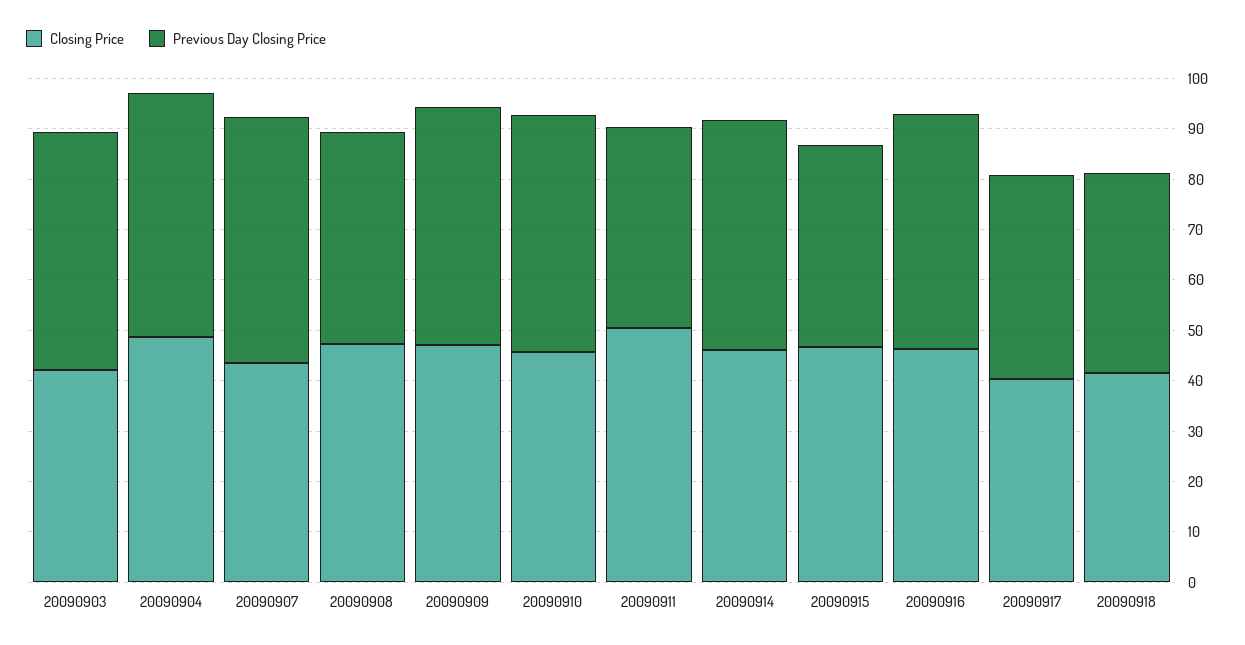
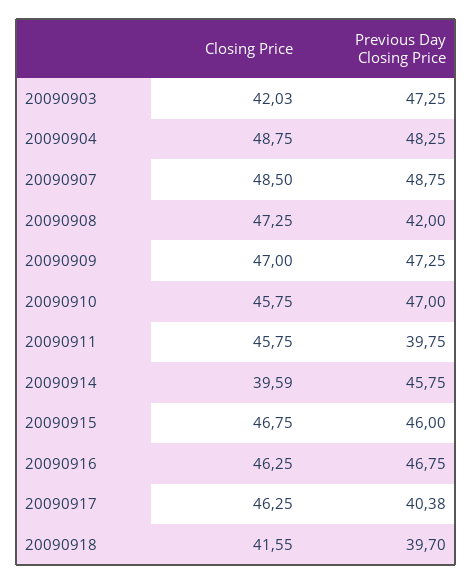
  {
    "Closing Price": {
      "20090903": 42.03,
      "20090904": 48.75,
-     "20090907": 44,
+     "20090907": 48.5,
      "20090908": 47.25,
      "20090909": 47,
      "20090910": 45.75,
-     "20090911": 50,
+     "20090911": 45.75,
-     "20090914": 46,
+     "20090914": 39.59,
      "20090915": 46.75,
      "20090916": 46.25,
-     "20090917": 40,
+     "20090917": 46.25,
      "20090918": 41.55
    },
    "Previous Day Closing Price": {
      "20090903": 47.25,
      "20090904": 48.25,
      "20090907": 48.75,
      "20090908": 42,
      "20090909": 47.25,
      "20090910": 47,
      "20090911": 39.75,
      "20090914": 45.75,
-     "20090915": 40,
+     "20090915": 46,
      "20090916": 46.75,
      "20090917": 40.38,
      "20090918": 39.7
    }
  }

